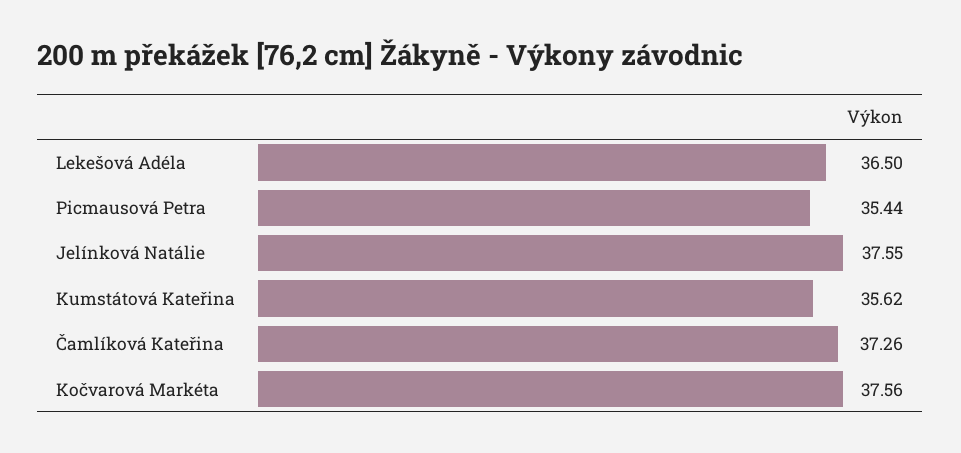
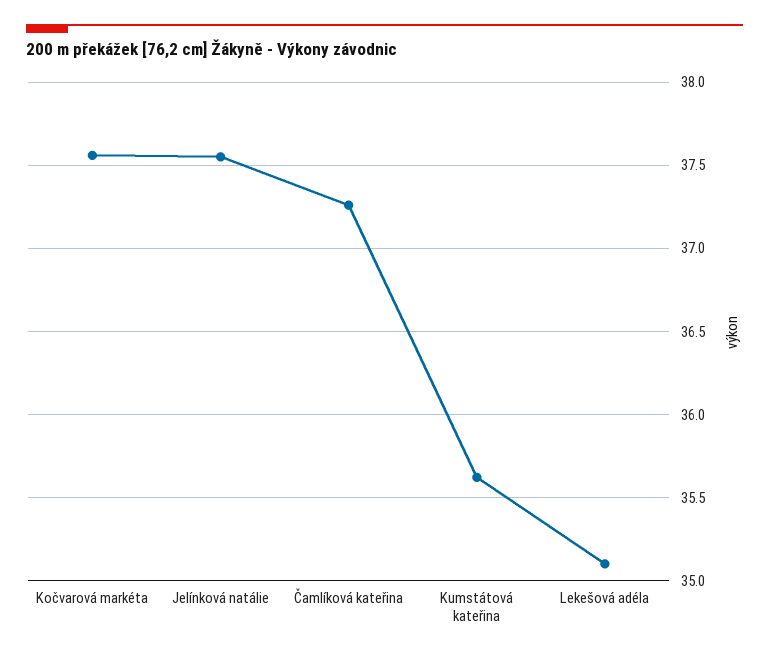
  {
-   "Lekešová Adéla": 36.5,
+   "Lekešová Adéla": 35.1,
-   "Picmausová Petra": 35.44,
    "Jelínková Natálie": 37.55,
    "Kumstátová Kateřina": 35.62,
    "Čamlíková Kateřina": 37.26,
    "Kočvarová Markéta": 37.56
  }

